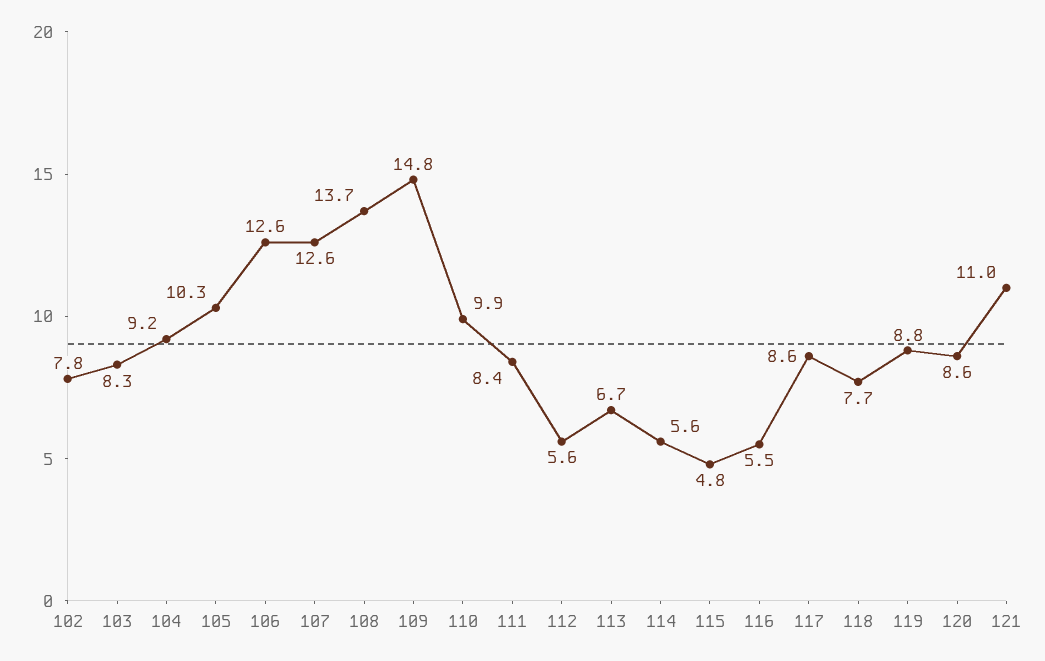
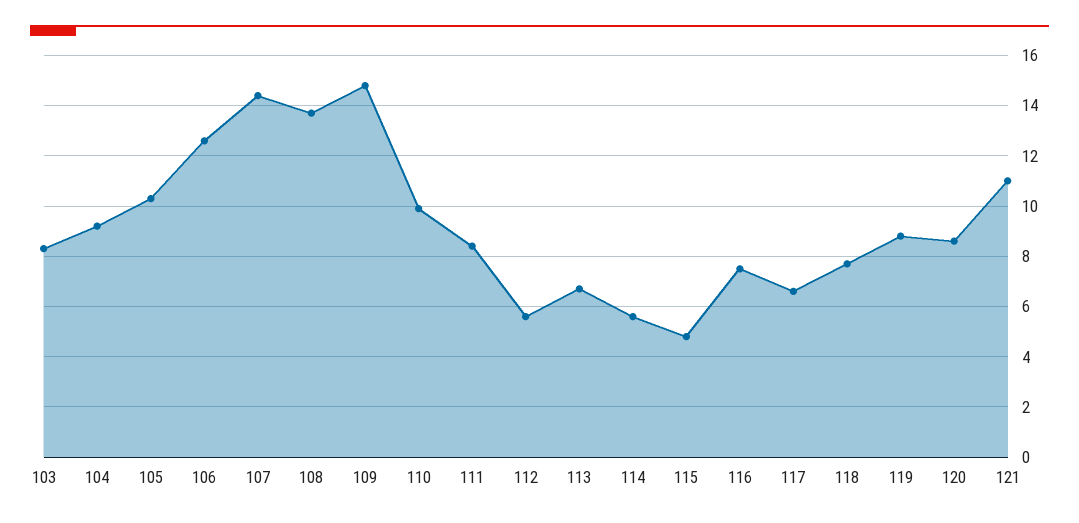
  {
-   "102": 7.8,
    "103": 8.3,
    "104": 9.2,
    "105": 10.3,
    "106": 12.6,
-   "107": 12.6,
+   "107": 14.5,
    "108": 13.7,
    "109": 14.8,
    "110": 9.9,
    "111": 8.4,
    "112": 5.6,
    "113": 6.7,
    "114": 5.6,
    "115": 4.8,
-   "116": 5.5,
+   "116": 7.5,
-   "117": 8.6,
+   "117": 6.5,
    "118": 7.7,
    "119": 8.8,
    "120": 8.6,
    "121": 11
  }

